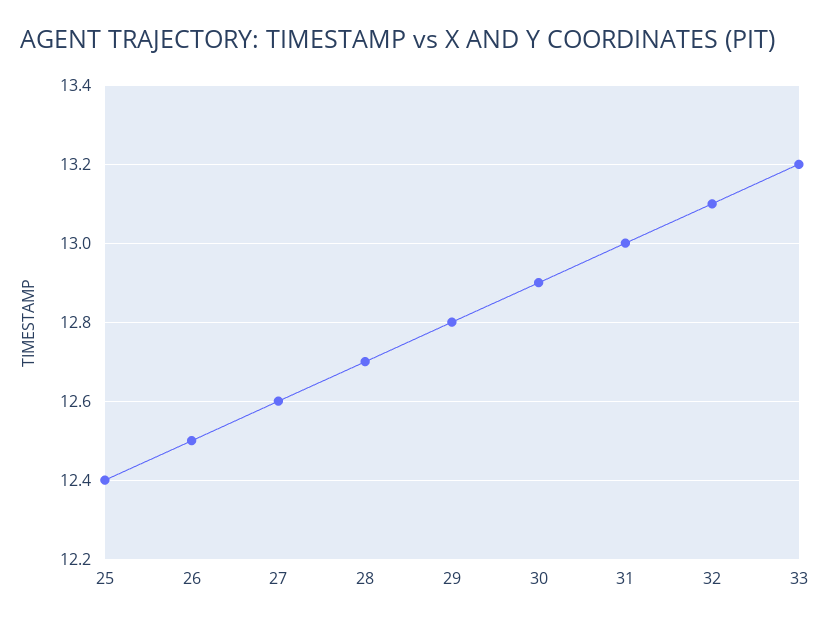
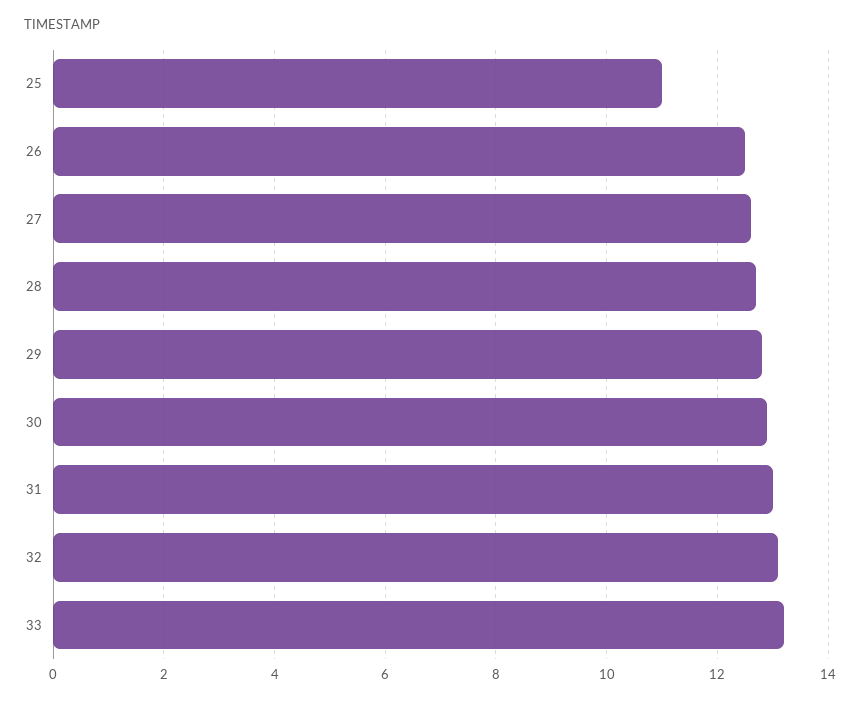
  {
-   "25": 12.4,
+   "25": 11,
    "26": 12.5,
    "27": 12.6,
    "28": 12.7,
    "29": 12.8,
    "30": 12.9,
    "31": 13,
    "32": 13.1,
    "33": 13.2
  }

